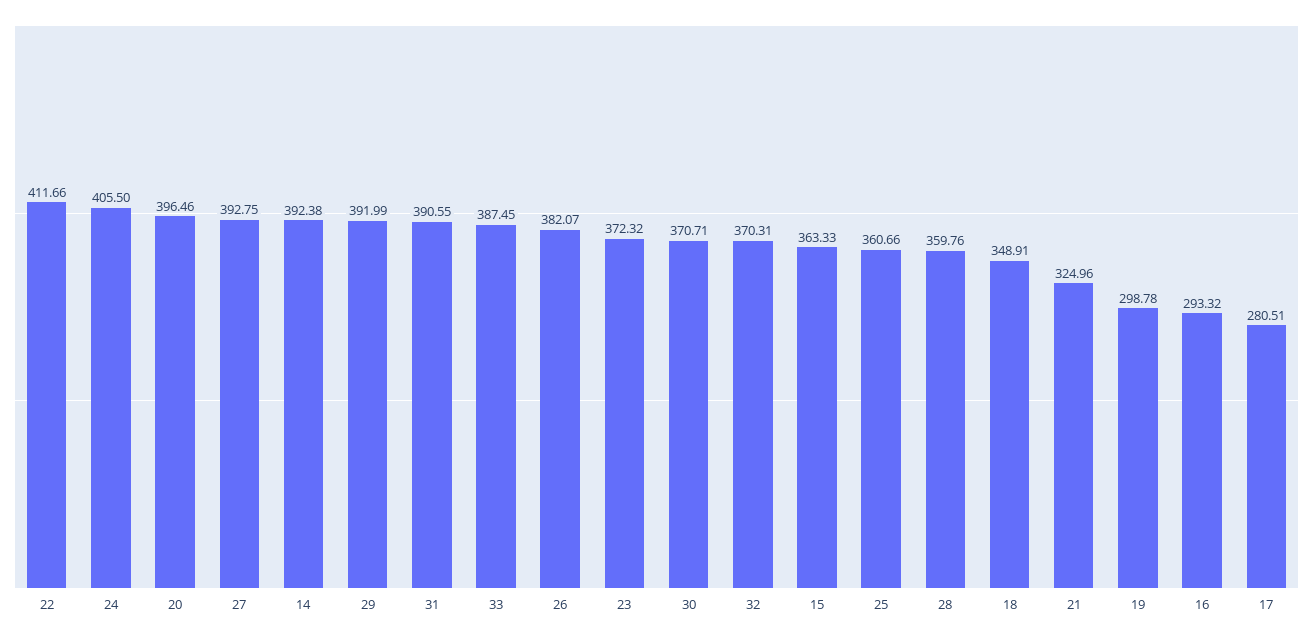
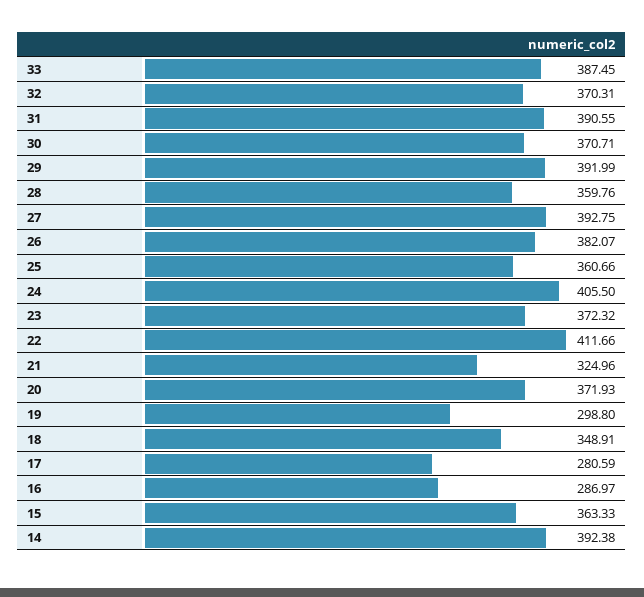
  {
    "22": 411.66,
    "24": 405.5,
-   "20": 396.46,
+   "20": 371.93,
    "27": 392.75,
    "14": 392.38,
    "29": 391.99,
    "31": 390.55,
    "33": 387.45,
    "26": 382.07,
    "23": 372.32,
    "30": 370.71,
    "32": 370.31,
    "15": 363.33,
    "25": 360.66,
    "28": 359.76,
    "18": 348.91,
    "21": 324.96,
-   "19": 298.78,
+   "19": 298.8,
-   "16": 293.32,
+   "16": 286.97,
-   "17": 280.51
+   "17": 280.59
  }

